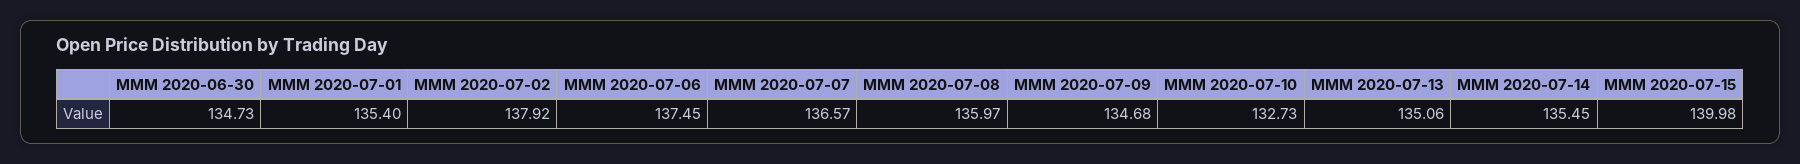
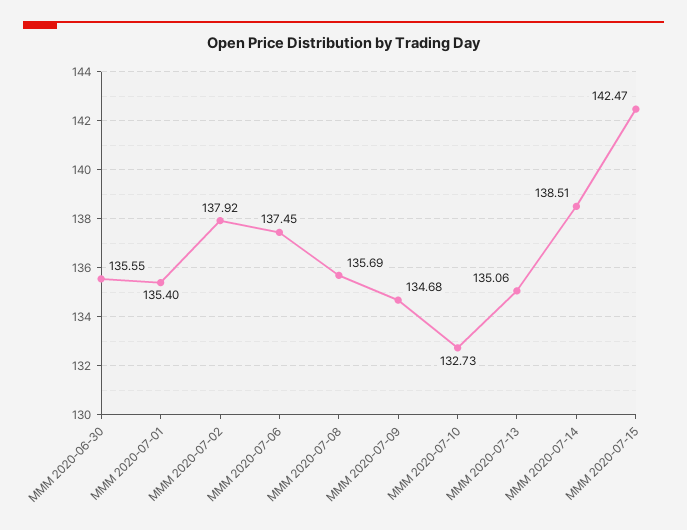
  {
-   "MMM 2020-06-30": 134.73,
+   "MMM 2020-06-30": 135.55,
    "MMM 2020-07-01": 135.4,
    "MMM 2020-07-02": 137.92,
    "MMM 2020-07-06": 137.45,
-   "MMM 2020-07-07": 136.57,
-   "MMM 2020-07-08": 135.97,
+   "MMM 2020-07-08": 135.69,
    "MMM 2020-07-09": 134.68,
    "MMM 2020-07-10": 132.73,
    "MMM 2020-07-13": 135.06,
-   "MMM 2020-07-14": 135.45,
+   "MMM 2020-07-14": 138.51,
-   "MMM 2020-07-15": 139.98
+   "MMM 2020-07-15": 142.47
  }

